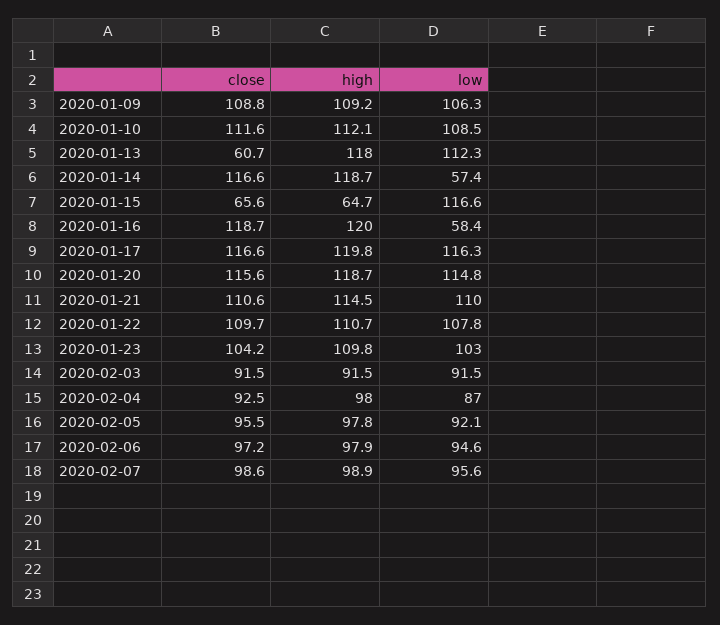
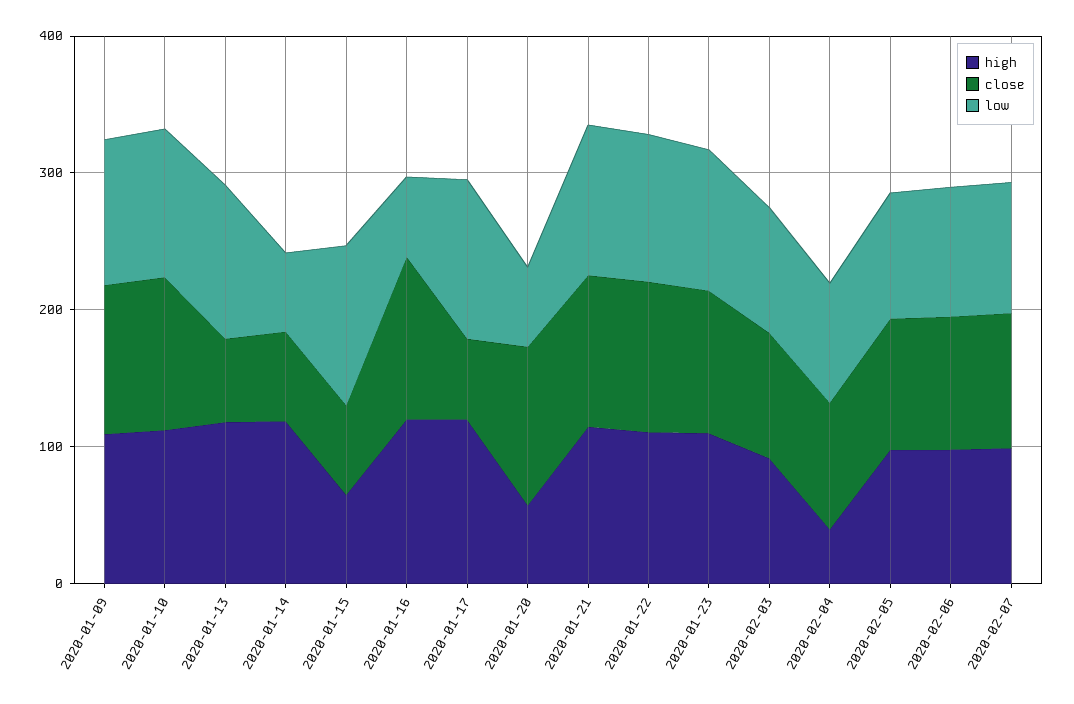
  {
    "close": {
      "2020-01-09": 108.8,
      "2020-01-10": 111.6,
      "2020-01-13": 60.7,
-     "2020-01-14": 116.6,
+     "2020-01-14": 60,
      "2020-01-15": 65.6,
      "2020-01-16": 118.7,
-     "2020-01-17": 116.6,
+     "2020-01-17": 60,
      "2020-01-20": 115.6,
      "2020-01-21": 110.6,
      "2020-01-22": 109.7,
      "2020-01-23": 104.2,
      "2020-02-03": 91.5,
      "2020-02-04": 92.5,
      "2020-02-05": 95.5,
      "2020-02-06": 97.2,
      "2020-02-07": 98.6
    },
    "high": {
      "2020-01-09": 109.2,
      "2020-01-10": 112.1,
      "2020-01-13": 118,
      "2020-01-14": 118.7,
      "2020-01-15": 64.7,
      "2020-01-16": 120,
      "2020-01-17": 119.8,
-     "2020-01-20": 118.7,
+     "2020-01-20": 60,
      "2020-01-21": 114.5,
      "2020-01-22": 110.7,
      "2020-01-23": 109.8,
      "2020-02-03": 91.5,
-     "2020-02-04": 98,
+     "2020-02-04": 40,
      "2020-02-05": 97.8,
      "2020-02-06": 97.9,
      "2020-02-07": 98.9
    },
    "low": {
      "2020-01-09": 106.3,
      "2020-01-10": 108.5,
      "2020-01-13": 112.3,
      "2020-01-14": 57.4,
      "2020-01-15": 116.6,
      "2020-01-16": 58.4,
      "2020-01-17": 116.3,
-     "2020-01-20": 114.8,
+     "2020-01-20": 60,
      "2020-01-21": 110,
      "2020-01-22": 107.8,
      "2020-01-23": 103,
      "2020-02-03": 91.5,
      "2020-02-04": 87,
      "2020-02-05": 92.1,
      "2020-02-06": 94.6,
      "2020-02-07": 95.6
    }
  }

